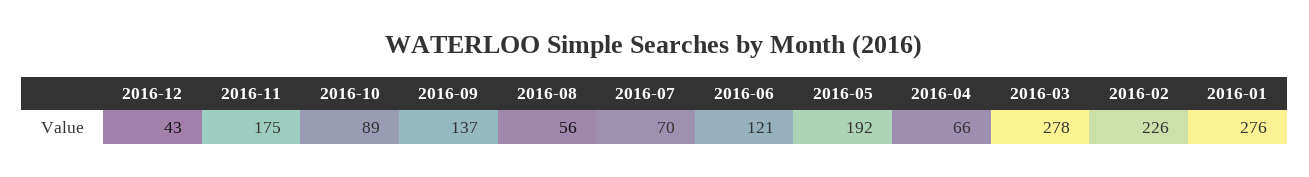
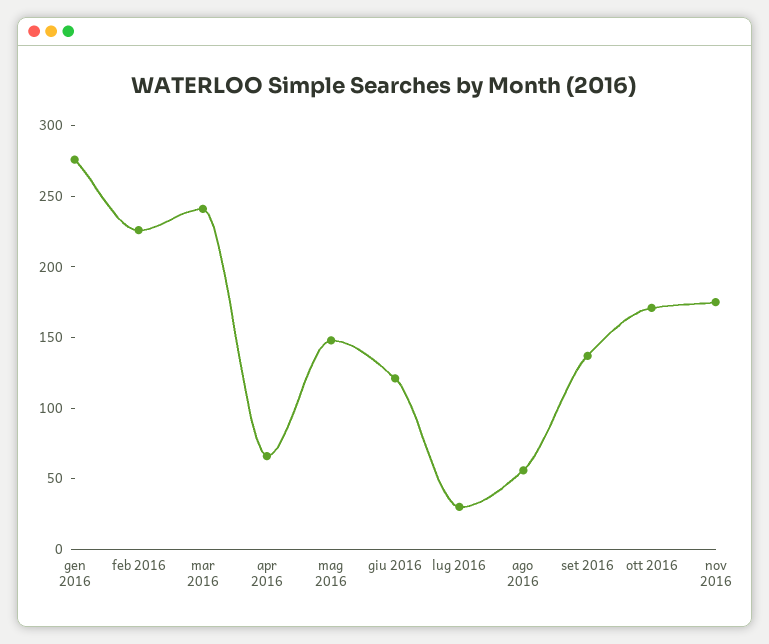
  {
-   "2016-12": 43,
    "2016-11": 175,
-   "2016-10": 89,
+   "2016-10": 170,
    "2016-09": 137,
    "2016-08": 56,
-   "2016-07": 70,
+   "2016-07": 30,
    "2016-06": 121,
-   "2016-05": 192,
+   "2016-05": 150,
    "2016-04": 66,
-   "2016-03": 278,
+   "2016-03": 240,
    "2016-02": 226,
    "2016-01": 276
  }

